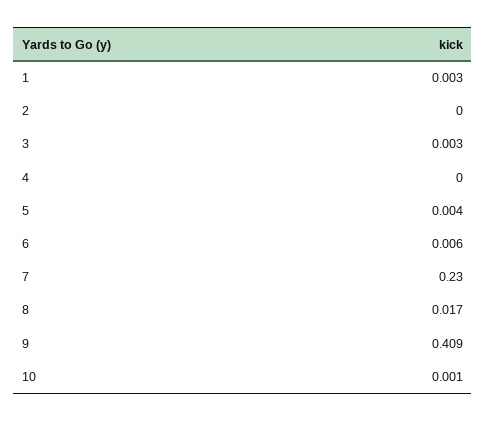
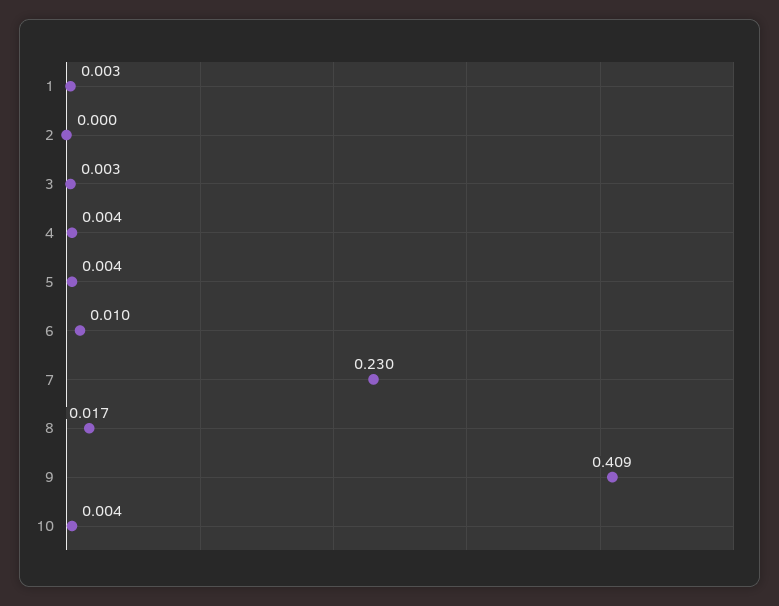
  {
    "1": 0.003,
    "2": 0,
    "3": 0.003,
-   "4": 0,
+   "4": 0.004,
    "5": 0.004,
-   "6": 0.006,
+   "6": 0.01,
    "7": 0.23,
    "8": 0.017,
    "9": 0.409,
-   "10": 0.001
+   "10": 0.004
  }

